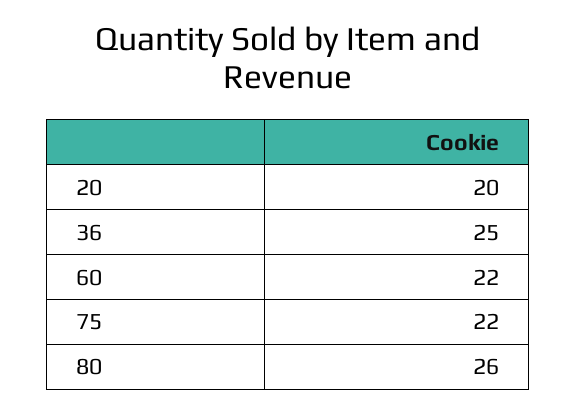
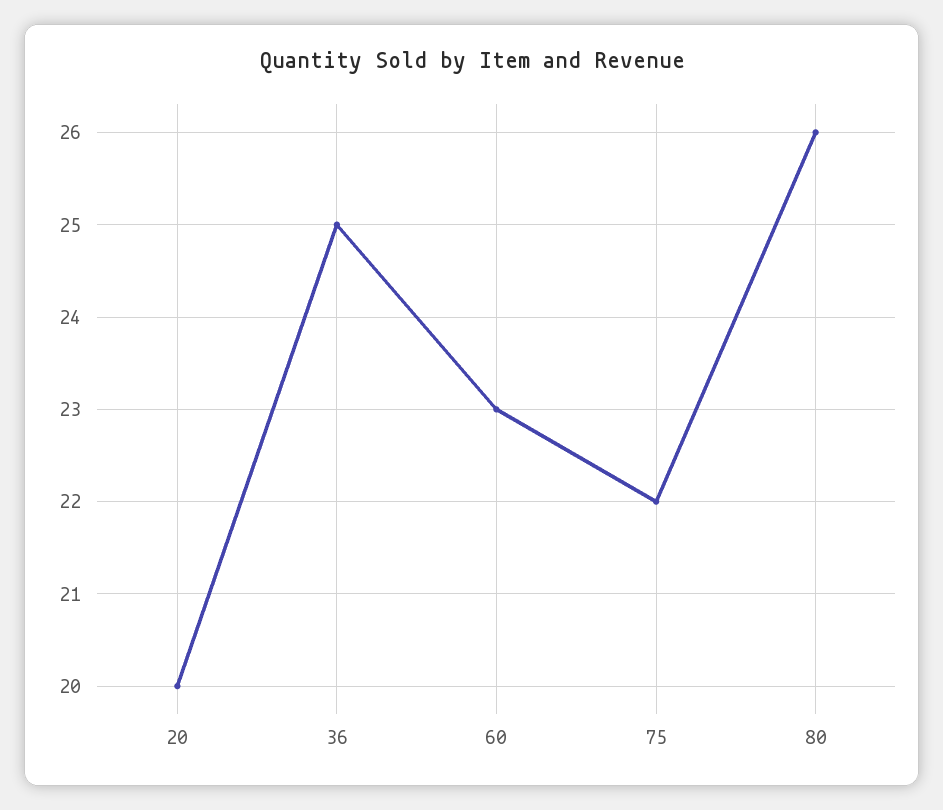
  {
    "20": 20,
    "36": 25,
-   "60": 22,
+   "60": 23,
    "75": 22,
    "80": 26
  }

